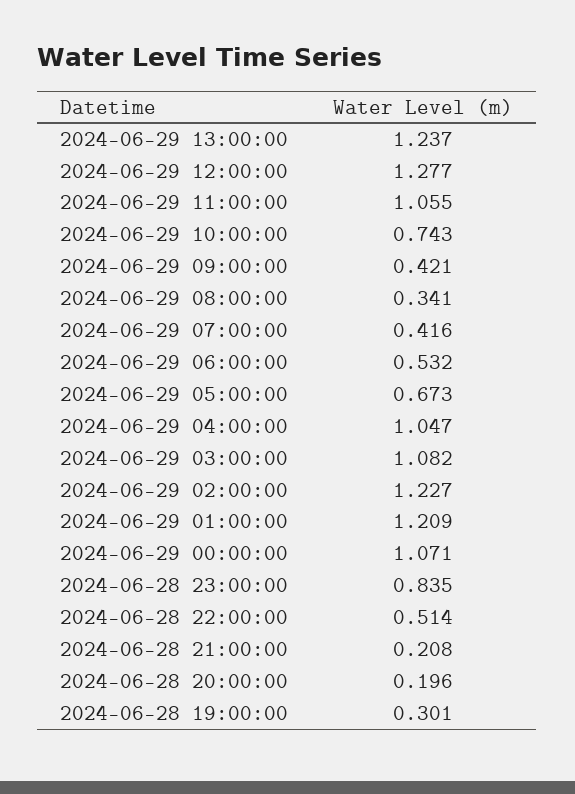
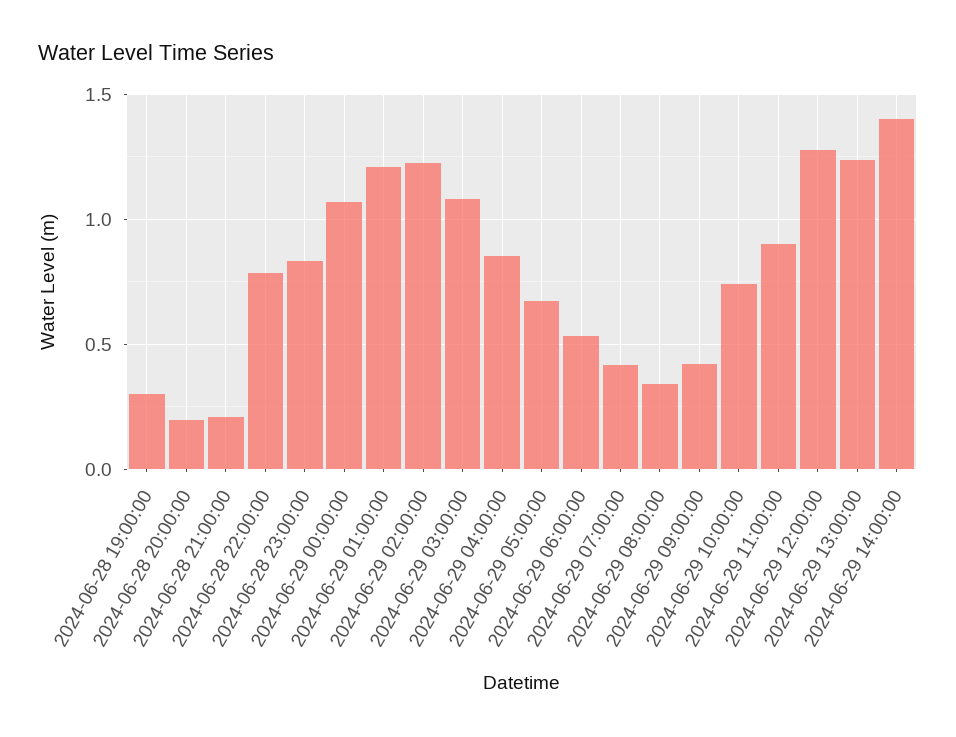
  {
    "2024-06-29 13:00:00": 1.237,
    "2024-06-29 12:00:00": 1.277,
-   "2024-06-29 11:00:00": 1.055,
+   "2024-06-29 11:00:00": 0.9,
    "2024-06-29 10:00:00": 0.743,
    "2024-06-29 09:00:00": 0.421,
    "2024-06-29 08:00:00": 0.341,
    "2024-06-29 07:00:00": 0.416,
    "2024-06-29 06:00:00": 0.532,
    "2024-06-29 05:00:00": 0.673,
-   "2024-06-29 04:00:00": 1.047,
+   "2024-06-29 04:00:00": 0.85,
    "2024-06-29 03:00:00": 1.082,
    "2024-06-29 02:00:00": 1.227,
    "2024-06-29 01:00:00": 1.209,
    "2024-06-29 00:00:00": 1.071,
    "2024-06-28 23:00:00": 0.835,
-   "2024-06-28 22:00:00": 0.514,
+   "2024-06-28 22:00:00": 0.8,
    "2024-06-28 21:00:00": 0.208,
    "2024-06-28 20:00:00": 0.196,
-   "2024-06-28 19:00:00": 0.301
+   "2024-06-28 19:00:00": 0.301,
+   "2024-06-29 14:00:00": 1.4
  }

